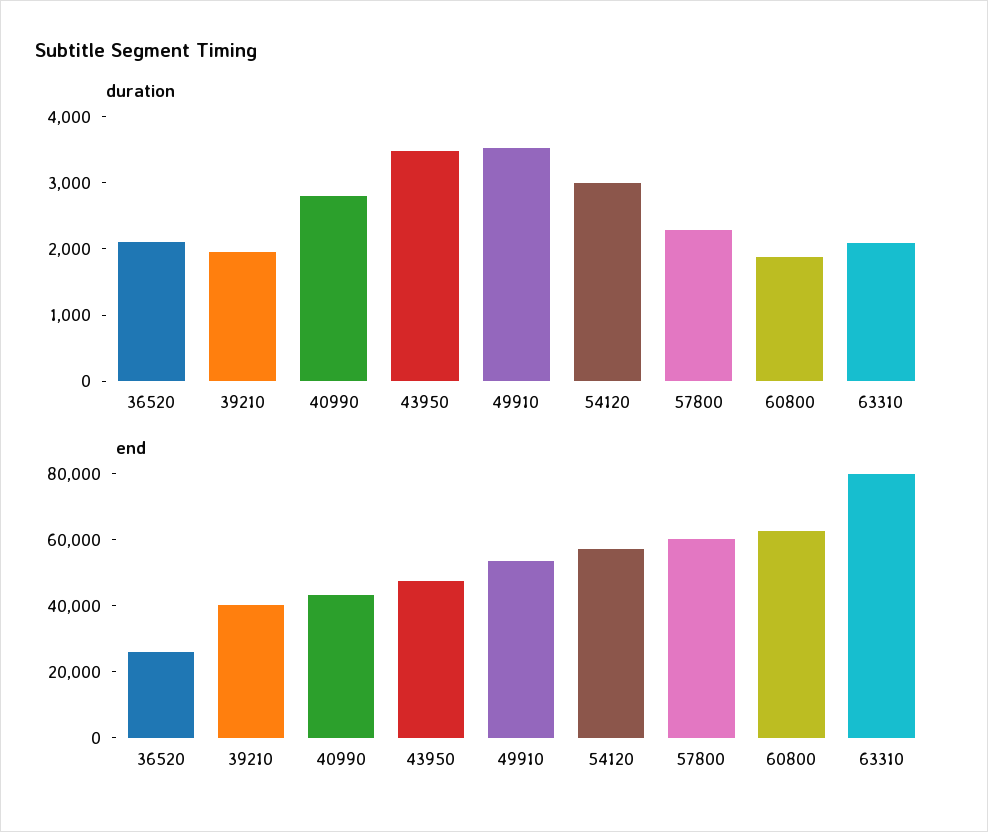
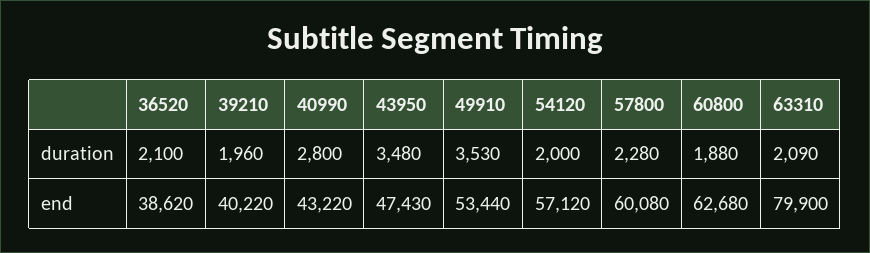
  {
    "duration": {
      "36520": 2100,
      "39210": 1960,
      "40990": 2800,
      "43950": 3480,
      "49910": 3530,
-     "54120": 3000,
+     "54120": 2000,
      "57800": 2280,
      "60800": 1880,
      "63310": 2090
    },
    "end": {
-     "36520": 25000,
+     "36520": 38620,
      "39210": 40220,
      "40990": 43220,
      "43950": 47430,
      "49910": 53440,
      "54120": 57120,
      "57800": 60080,
      "60800": 62680,
      "63310": 79900
    }
  }

